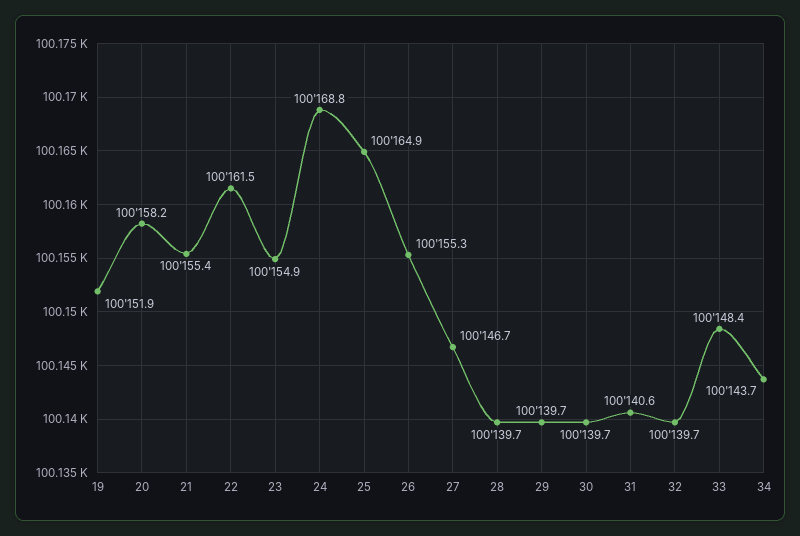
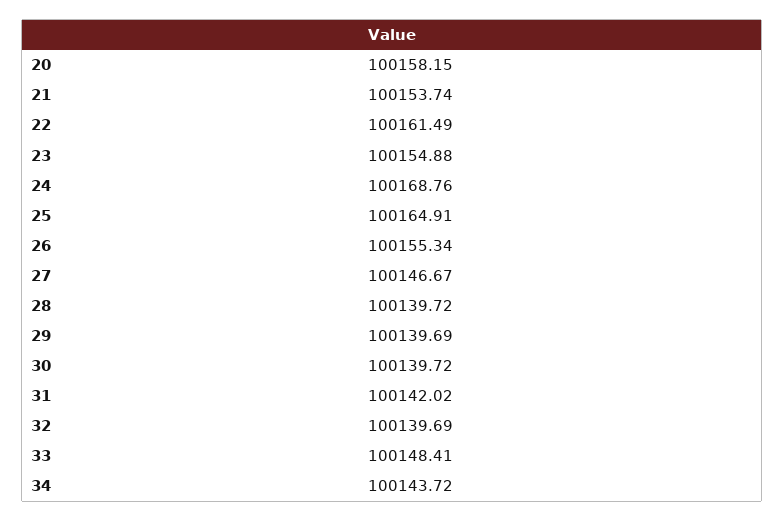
  {
-   "19": 100151.9,
    "20": 100158.15,
-   "21": 100155.4,
+   "21": 100153.74,
    "22": 100161.49,
    "23": 100154.88,
    "24": 100168.76,
    "25": 100164.91,
    "26": 100155.34,
    "27": 100146.67,
    "28": 100139.72,
    "29": 100139.69,
    "30": 100139.72,
-   "31": 100140.6,
+   "31": 100142.02,
    "32": 100139.69,
    "33": 100148.41,
    "34": 100143.72
  }

